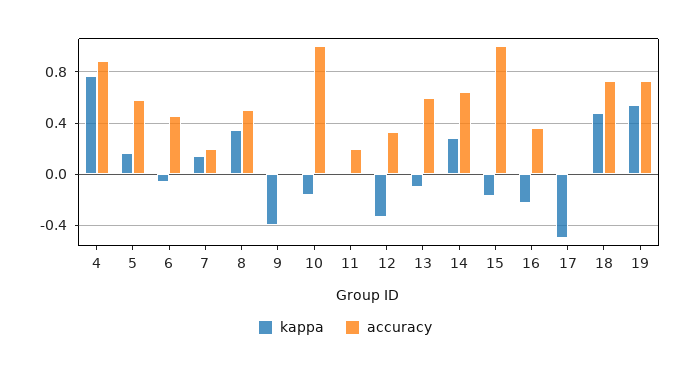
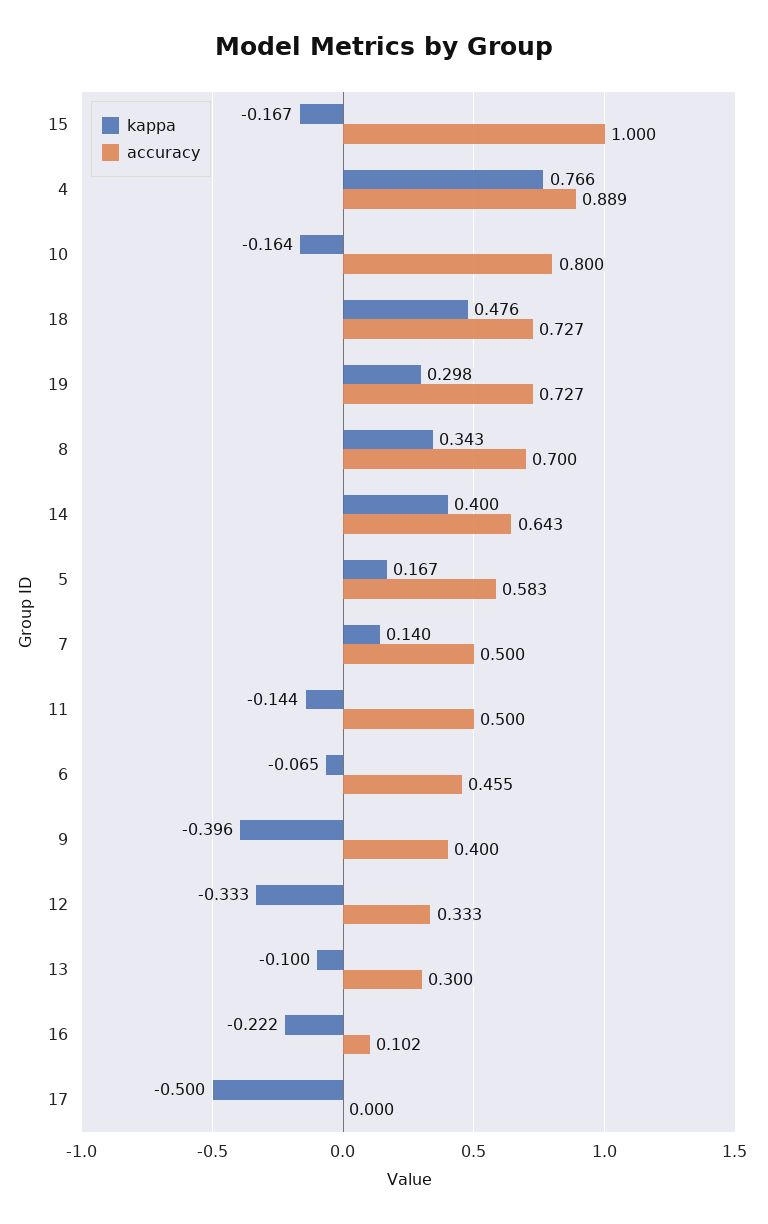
  {
    "kappa": {
      "4": 0.766,
      "5": 0.167,
      "6": -0.065,
      "7": 0.14,
      "8": 0.343,
      "9": -0.396,
      "10": -0.164,
-     "11": 0,
+     "11": -0.144,
      "12": -0.333,
      "13": -0.1,
-     "14": 0.3,
+     "14": 0.4,
      "15": -0.167,
      "16": -0.222,
      "17": -0.5,
      "18": 0.476,
-     "19": 0.55
+     "19": 0.298
    },
    "accuracy": {
      "4": 0.889,
      "5": 0.583,
      "6": 0.455,
-     "7": 0.2,
+     "7": 0.5,
-     "8": 0.5,
+     "8": 0.7,
-     "9": 0,
+     "9": 0.4,
-     "10": 1,
+     "10": 0.8,
-     "11": 0.2,
+     "11": 0.5,
      "12": 0.333,
-     "13": 0.6,
+     "13": 0.3,
      "14": 0.643,
      "15": 1,
-     "16": 0.35,
+     "16": 0.102,
      "17": 0,
      "18": 0.727,
      "19": 0.727
    }
  }

